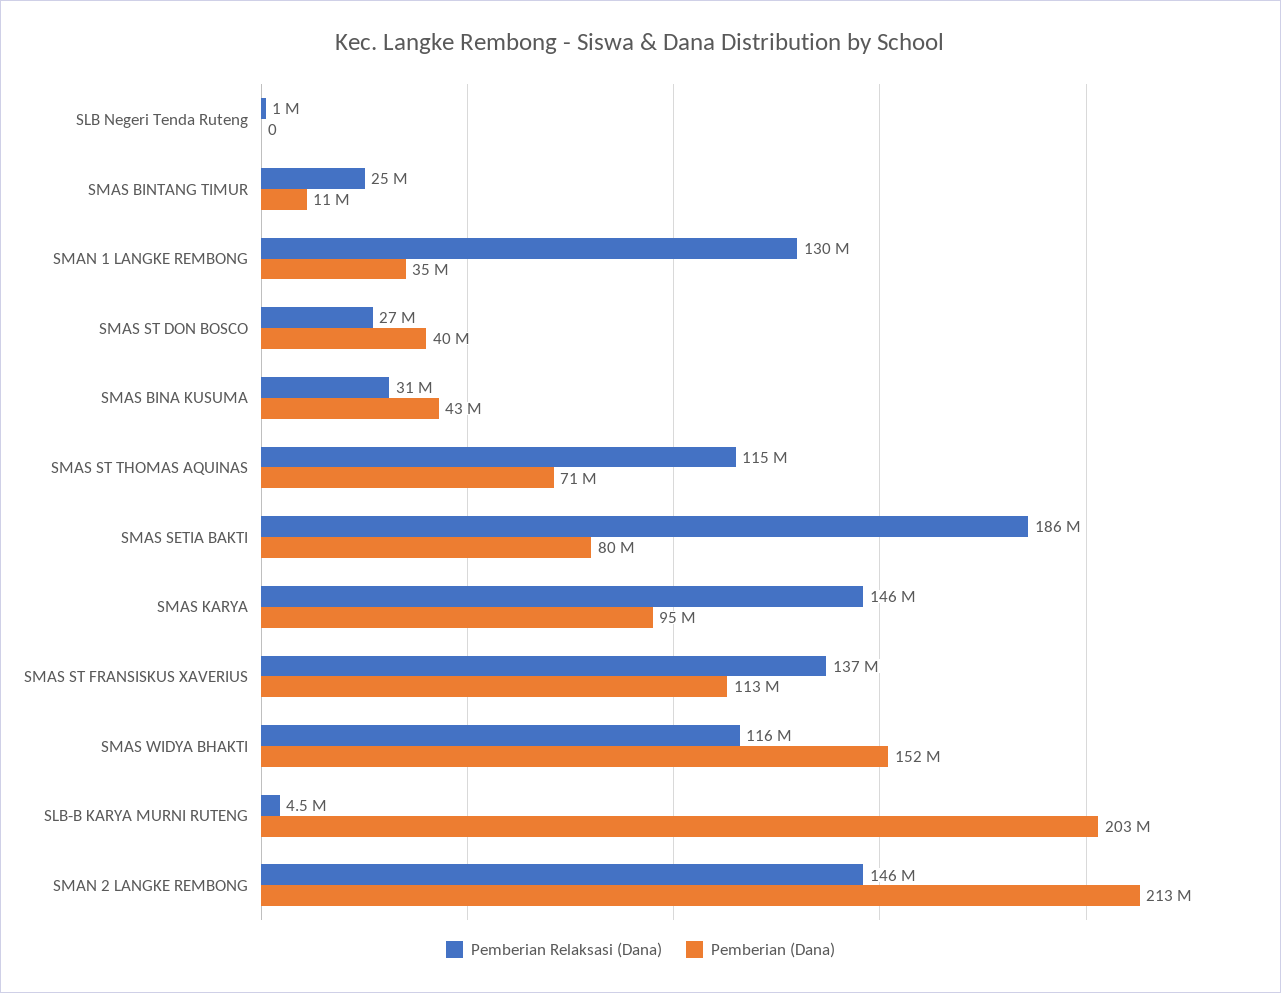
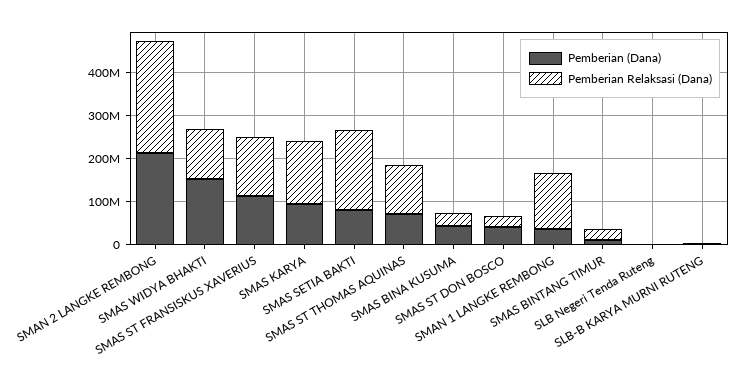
  {
    "Pemberian Relaksasi (Dana)": {
      "SLB Negeri Tenda Ruteng": 1000000,
      "SMAS BINTANG TIMUR": 25000000,
      "SMAN 1 LANGKE REMBONG": 130000000,
      "SMAS ST DON BOSCO": 27000000,
      "SMAS BINA KUSUMA": 31000000,
      "SMAS ST THOMAS AQUINAS": 115000000,
      "SMAS SETIA BAKTI": 186000000,
      "SMAS KARYA": 146000000,
      "SMAS ST FRANSISKUS XAVERIUS": 137000000,
      "SMAS WIDYA BHAKTI": 116000000,
      "SLB-B KARYA MURNI RUTENG": 4500000,
-     "SMAN 2 LANGKE REMBONG": 146000000
+     "SMAN 2 LANGKE REMBONG": 260000000
    },
    "Pemberian (Dana)": {
      "SLB Negeri Tenda Ruteng": 0,
      "SMAS BINTANG TIMUR": 11000000,
      "SMAN 1 LANGKE REMBONG": 35000000,
      "SMAS ST DON BOSCO": 40000000,
      "SMAS BINA KUSUMA": 43000000,
      "SMAS ST THOMAS AQUINAS": 71000000,
      "SMAS SETIA BAKTI": 80000000,
      "SMAS KARYA": 95000000,
      "SMAS ST FRANSISKUS XAVERIUS": 113000000,
      "SMAS WIDYA BHAKTI": 152000000,
-     "SLB-B KARYA MURNI RUTENG": 203000000,
+     "SLB-B KARYA MURNI RUTENG": 0,
      "SMAN 2 LANGKE REMBONG": 213000000
    }
  }

